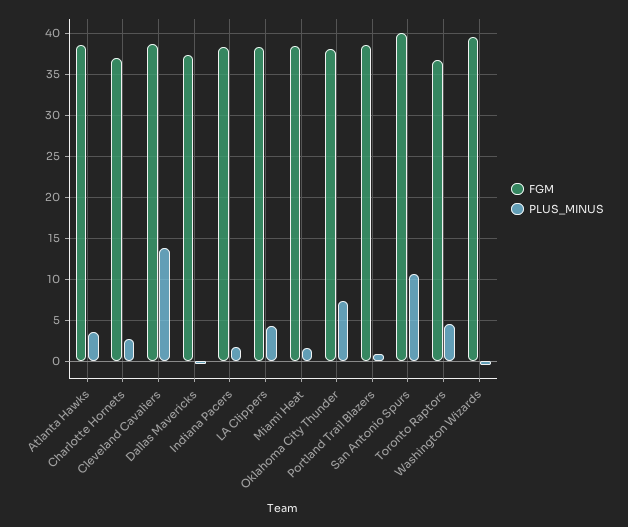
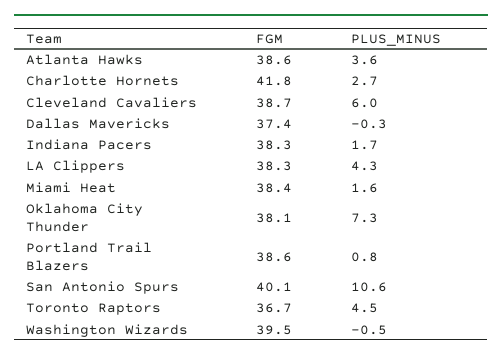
  {
    "FGM": {
      "Atlanta Hawks": 38.6,
-     "Charlotte Hornets": 37,
+     "Charlotte Hornets": 41.8,
      "Cleveland Cavaliers": 38.7,
      "Dallas Mavericks": 37.4,
      "Indiana Pacers": 38.3,
      "LA Clippers": 38.3,
      "Miami Heat": 38.4,
      "Oklahoma City Thunder": 38.1,
      "Portland Trail Blazers": 38.6,
      "San Antonio Spurs": 40.1,
      "Toronto Raptors": 36.7,
      "Washington Wizards": 39.5
    },
    "PLUS_MINUS": {
      "Atlanta Hawks": 3.6,
      "Charlotte Hornets": 2.7,
-     "Cleveland Cavaliers": 14,
+     "Cleveland Cavaliers": 6,
      "Dallas Mavericks": -0.3,
      "Indiana Pacers": 1.7,
      "LA Clippers": 4.3,
      "Miami Heat": 1.6,
      "Oklahoma City Thunder": 7.3,
      "Portland Trail Blazers": 0.8,
      "San Antonio Spurs": 10.6,
      "Toronto Raptors": 4.5,
      "Washington Wizards": -0.5
    }
  }

